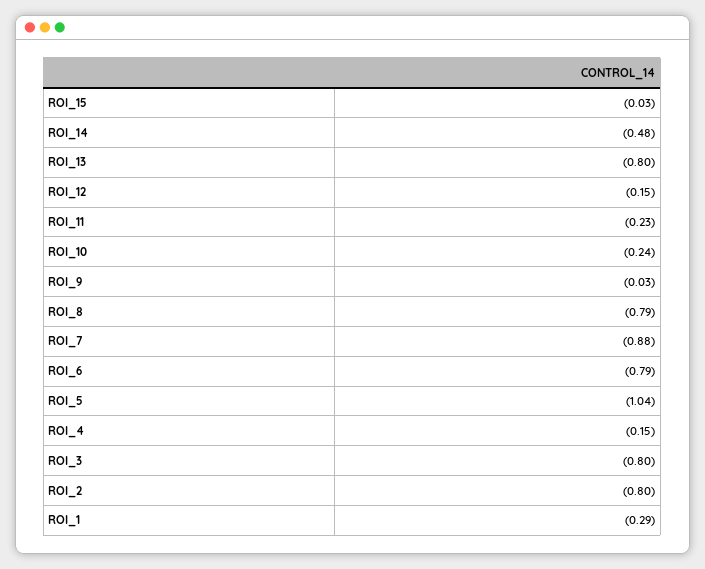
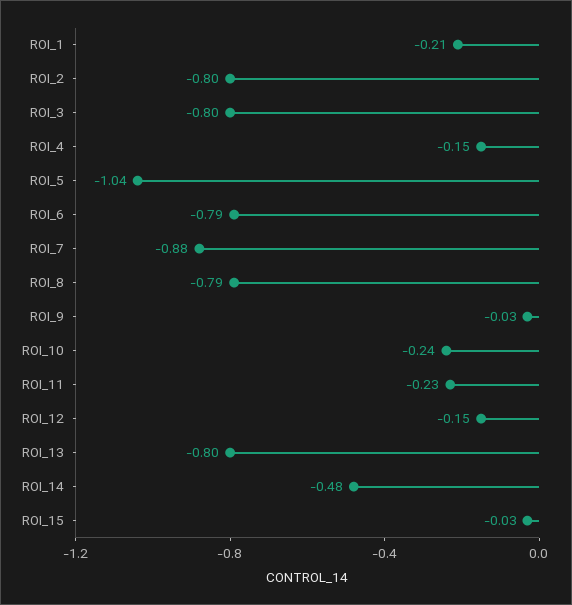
  {
    "ROI_15": -0.03,
    "ROI_14": -0.48,
    "ROI_13": -0.8,
    "ROI_12": -0.15,
    "ROI_11": -0.23,
    "ROI_10": -0.24,
    "ROI_9": -0.03,
    "ROI_8": -0.79,
    "ROI_7": -0.88,
    "ROI_6": -0.79,
    "ROI_5": -1.04,
    "ROI_4": -0.15,
    "ROI_3": -0.8,
    "ROI_2": -0.8,
-   "ROI_1": -0.29
+   "ROI_1": -0.21
  }

